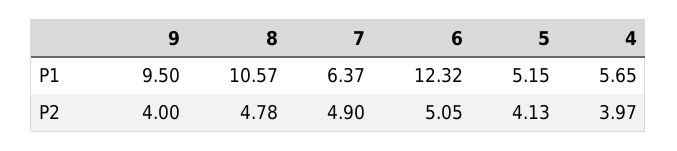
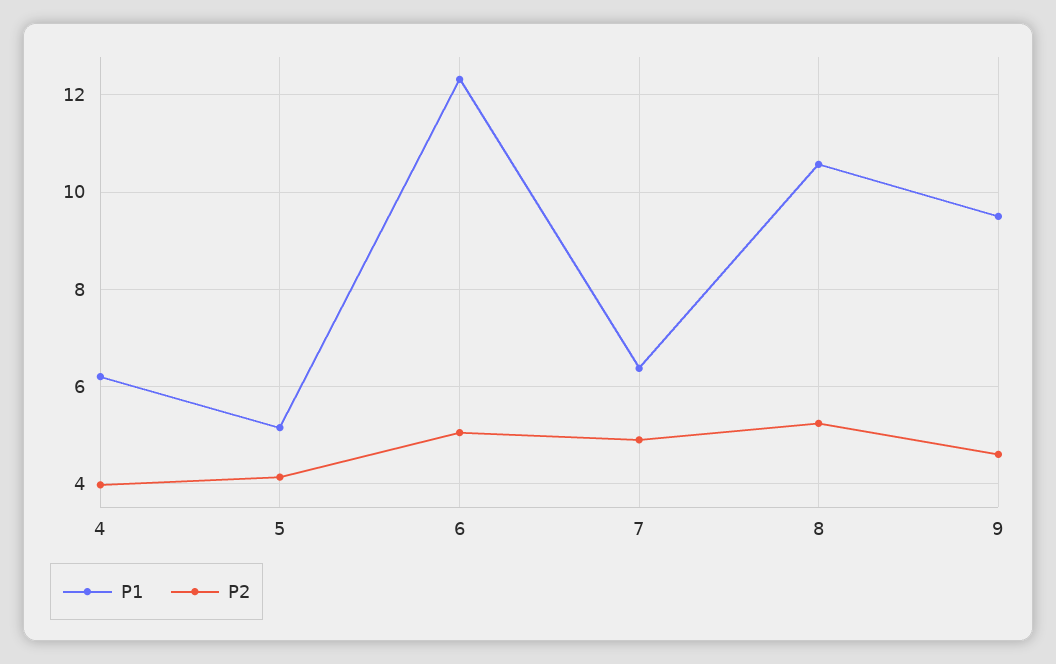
  {
    "P1": {
      "9": 9.5,
      "8": 10.57,
      "7": 6.37,
      "6": 12.32,
      "5": 5.15,
-     "4": 5.65
+     "4": 6.2
    },
    "P2": {
-     "9": 4,
+     "9": 4.6,
-     "8": 4.78,
+     "8": 5.2,
      "7": 4.9,
      "6": 5.05,
      "5": 4.13,
      "4": 3.97
    }
  }

